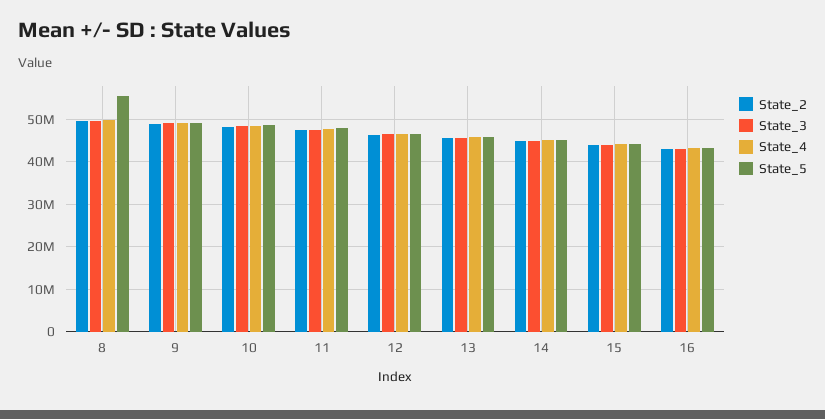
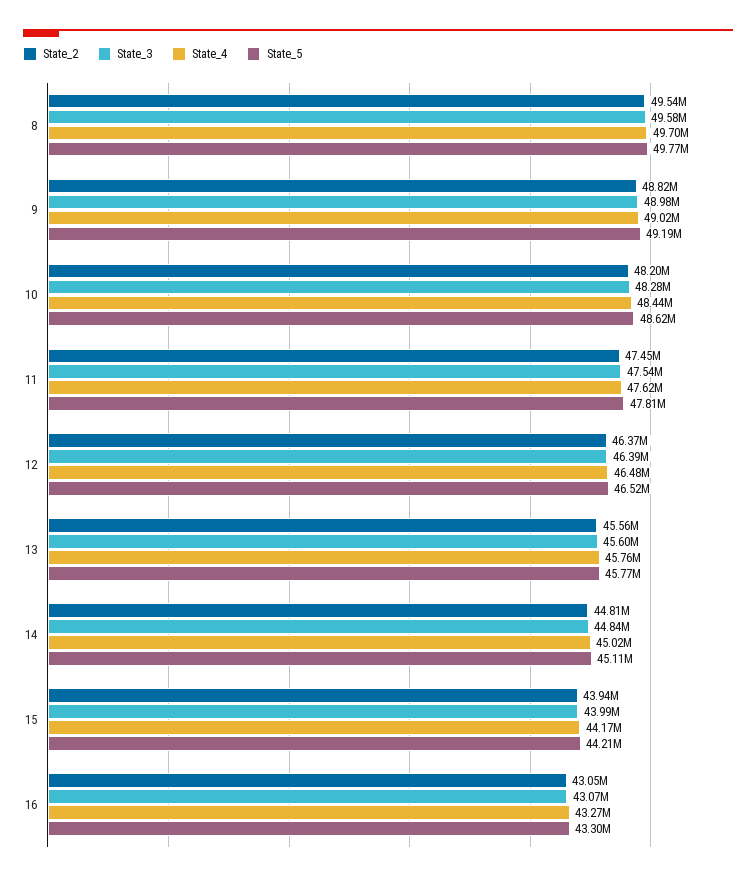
  {
    "State_2": {
      "8": 49540000,
      "9": 48820000,
      "10": 48200000,
      "11": 47450000,
      "12": 46370000,
      "13": 45560000,
      "14": 44810000,
      "15": 43940000,
      "16": 43050000
    },
    "State_3": {
      "8": 49580000,
      "9": 48980000,
      "10": 48280000,
      "11": 47540000,
      "12": 46390000,
      "13": 45600000,
      "14": 44840000,
      "15": 43990000,
      "16": 43070000
    },
    "State_4": {
      "8": 49700000,
      "9": 49020000,
      "10": 48440000,
      "11": 47620000,
      "12": 46480000,
      "13": 45760000,
      "14": 45020000,
      "15": 44170000,
      "16": 43270000
    },
    "State_5": {
-     "8": 56000000,
+     "8": 49770000,
      "9": 49190000,
      "10": 48620000,
      "11": 47810000,
      "12": 46520000,
      "13": 45770000,
      "14": 45110000,
      "15": 44210000,
      "16": 43300000
    }
  }

